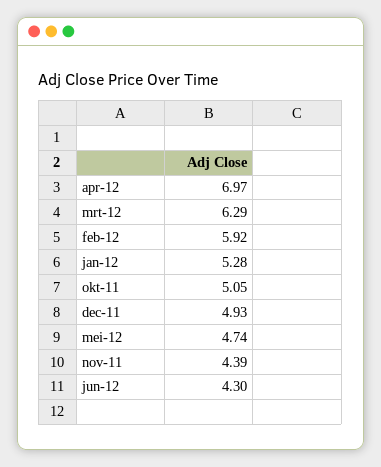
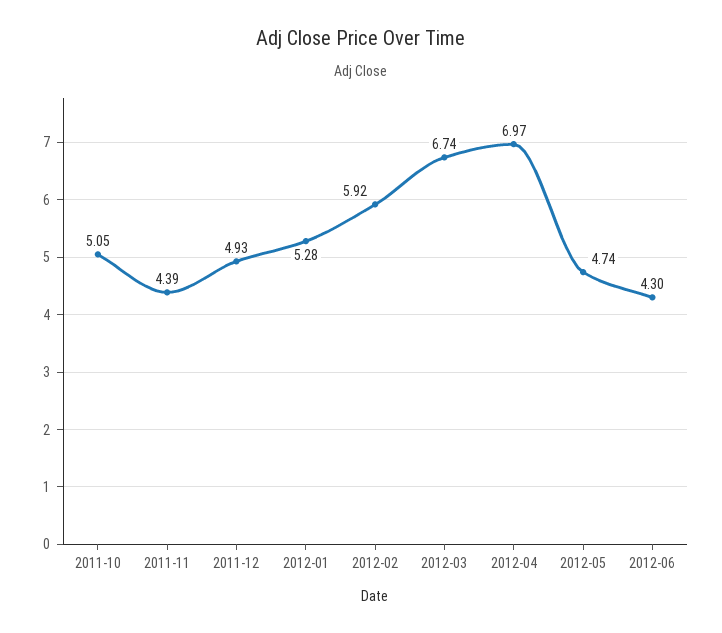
  {
    "apr-12": 6.97,
-   "mrt-12": 6.29,
+   "mrt-12": 6.74,
    "feb-12": 5.92,
    "jan-12": 5.28,
    "okt-11": 5.05,
    "dec-11": 4.93,
    "mei-12": 4.74,
    "nov-11": 4.39,
    "jun-12": 4.3
  }

